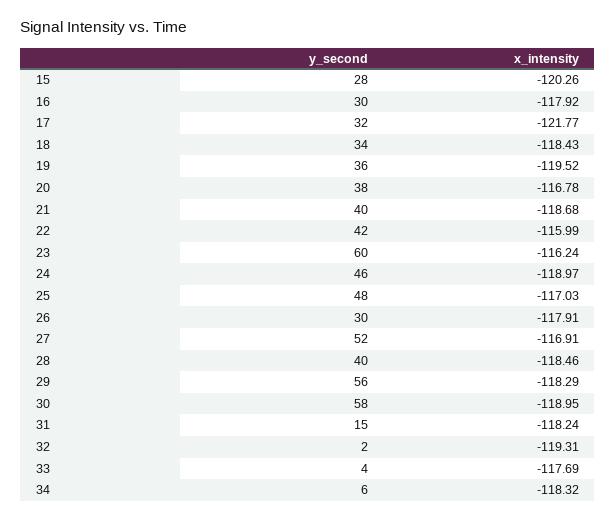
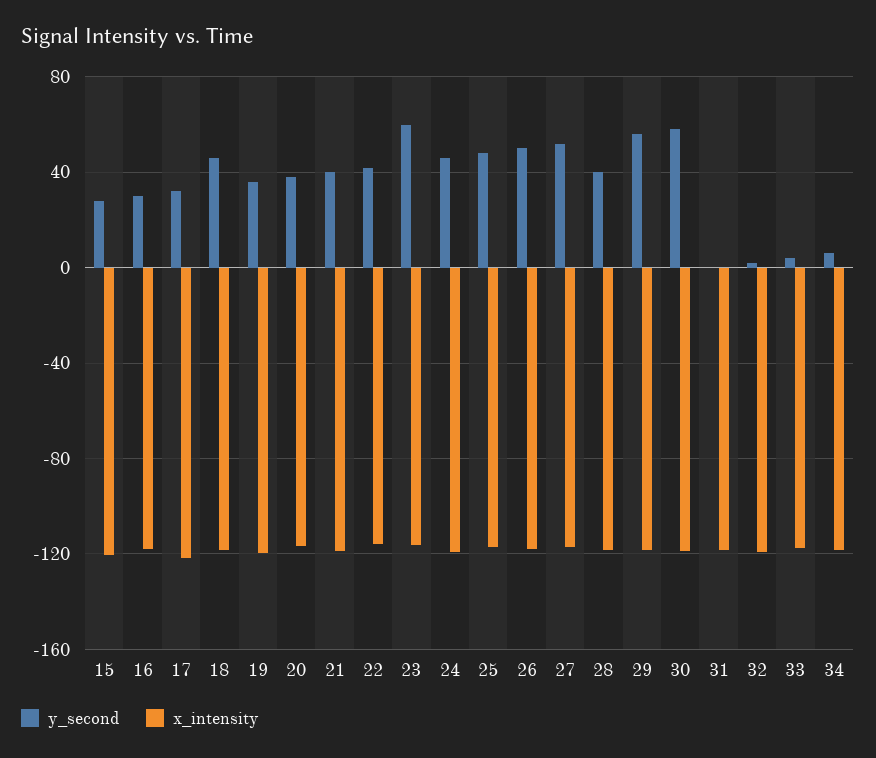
  {
    "y_second": {
      "15": 28,
      "16": 30,
      "17": 32,
-     "18": 34,
+     "18": 45,
      "19": 36,
      "20": 38,
      "21": 40,
      "22": 42,
      "23": 60,
      "24": 46,
      "25": 48,
-     "26": 30,
+     "26": 50,
      "27": 52,
      "28": 40,
      "29": 56,
      "30": 58,
-     "31": 15,
+     "31": 0,
      "32": 2,
      "33": 4,
      "34": 6
    },
    "x_intensity": {
      "15": -120.26,
      "16": -117.92,
      "17": -121.77,
      "18": -118.43,
      "19": -119.52,
      "20": -116.78,
      "21": -118.68,
      "22": -115.99,
      "23": -116.24,
      "24": -118.97,
      "25": -117.03,
      "26": -117.91,
      "27": -116.91,
      "28": -118.46,
      "29": -118.29,
      "30": -118.95,
      "31": -118.24,
      "32": -119.31,
      "33": -117.69,
      "34": -118.32
    }
  }

